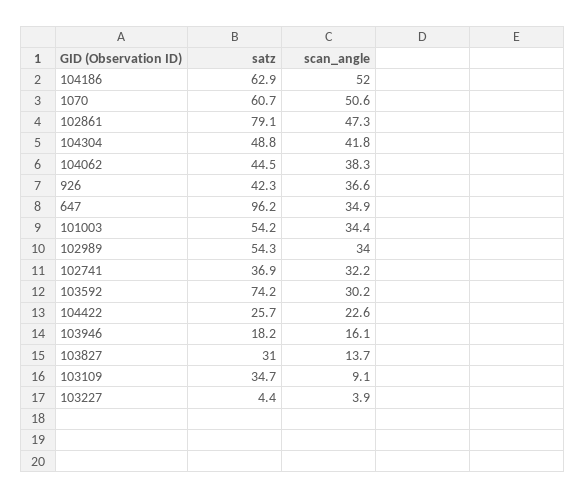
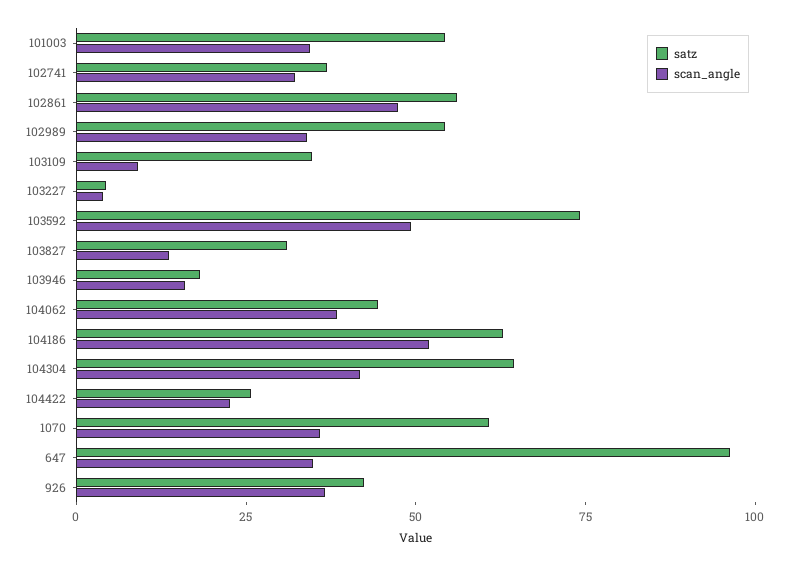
  {
    "satz": {
      "104186": 62.9,
      "1070": 60.7,
-     "102861": 79.1,
+     "102861": 55,
-     "104304": 48.8,
+     "104304": 65,
      "104062": 44.5,
      "926": 42.3,
      "647": 96.2,
      "101003": 54.2,
      "102989": 54.3,
      "102741": 36.9,
      "103592": 74.2,
      "104422": 25.7,
      "103946": 18.2,
      "103827": 31,
      "103109": 34.7,
      "103227": 4.4
    },
    "scan_angle": {
      "104186": 52,
-     "1070": 50.6,
+     "1070": 35,
      "102861": 47.3,
      "104304": 41.8,
      "104062": 38.3,
      "926": 36.6,
      "647": 34.9,
      "101003": 34.4,
      "102989": 34,
      "102741": 32.2,
-     "103592": 30.2,
+     "103592": 50,
      "104422": 22.6,
      "103946": 16.1,
      "103827": 13.7,
      "103109": 9.1,
      "103227": 3.9
    }
  }

